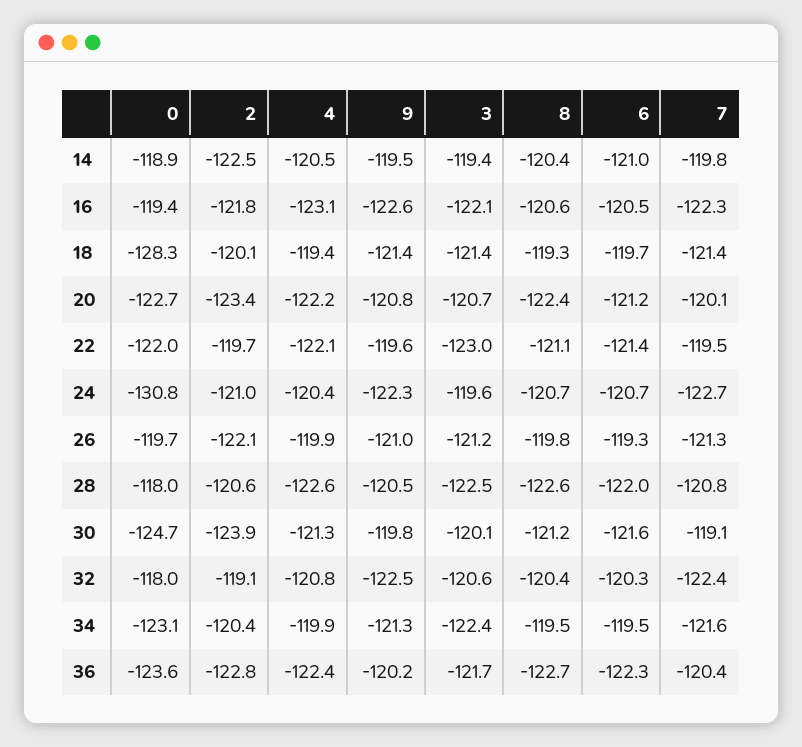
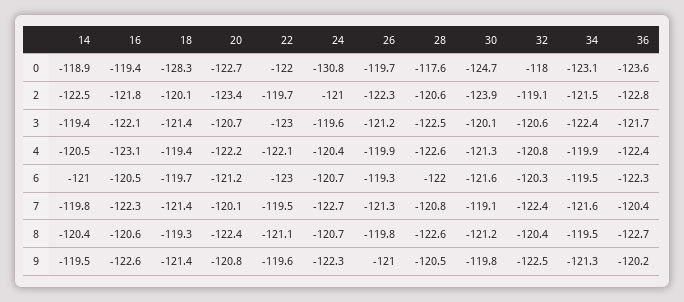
  {
    "0": {
      "14": -118.9,
      "16": -119.4,
      "18": -128.3,
      "20": -122.7,
      "22": -122,
      "24": -130.8,
      "26": -119.7,
-     "28": -118,
+     "28": -117.6,
      "30": -124.7,
      "32": -118,
      "34": -123.1,
      "36": -123.6
    },
    "2": {
      "14": -122.5,
      "16": -121.8,
      "18": -120.1,
      "20": -123.4,
      "22": -119.7,
      "24": -121,
-     "26": -122.1,
+     "26": -122.3,
      "28": -120.6,
      "30": -123.9,
      "32": -119.1,
-     "34": -120.4,
+     "34": -121.5,
      "36": -122.8
    },
    "4": {
      "14": -120.5,
      "16": -123.1,
      "18": -119.4,
      "20": -122.2,
      "22": -122.1,
      "24": -120.4,
      "26": -119.9,
      "28": -122.6,
      "30": -121.3,
      "32": -120.8,
      "34": -119.9,
      "36": -122.4
    },
    "9": {
      "14": -119.5,
      "16": -122.6,
      "18": -121.4,
      "20": -120.8,
      "22": -119.6,
      "24": -122.3,
      "26": -121,
      "28": -120.5,
      "30": -119.8,
      "32": -122.5,
      "34": -121.3,
      "36": -120.2
    },
    "3": {
      "14": -119.4,
      "16": -122.1,
      "18": -121.4,
      "20": -120.7,
      "22": -123,
      "24": -119.6,
      "26": -121.2,
      "28": -122.5,
      "30": -120.1,
      "32": -120.6,
      "34": -122.4,
      "36": -121.7
    },
    "8": {
      "14": -120.4,
      "16": -120.6,
      "18": -119.3,
      "20": -122.4,
      "22": -121.1,
      "24": -120.7,
      "26": -119.8,
      "28": -122.6,
      "30": -121.2,
      "32": -120.4,
      "34": -119.5,
      "36": -122.7
    },
    "6": {
      "14": -121,
      "16": -120.5,
      "18": -119.7,
      "20": -121.2,
-     "22": -121.4,
+     "22": -123,
      "24": -120.7,
      "26": -119.3,
      "28": -122,
      "30": -121.6,
      "32": -120.3,
      "34": -119.5,
      "36": -122.3
    },
    "7": {
      "14": -119.8,
      "16": -122.3,
      "18": -121.4,
      "20": -120.1,
      "22": -119.5,
      "24": -122.7,
      "26": -121.3,
      "28": -120.8,
      "30": -119.1,
      "32": -122.4,
      "34": -121.6,
      "36": -120.4
    }
  }

